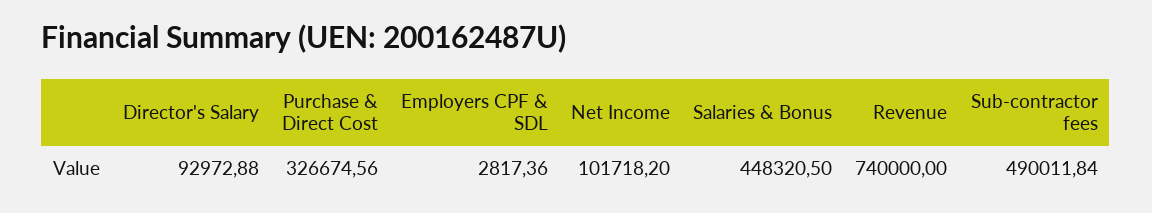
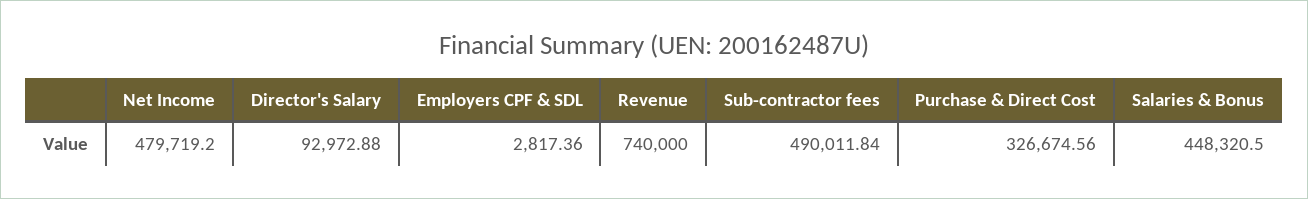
  {
    "Director's Salary": 92972.88,
    "Purchase & Direct Cost": 326674.56,
    "Employers CPF & SDL": 2817.36,
-   "Net Income": 101718.2,
+   "Net Income": 479719.2,
    "Salaries & Bonus": 448320.5,
    "Revenue": 740000,
    "Sub-contractor fees": 490011.84
  }

